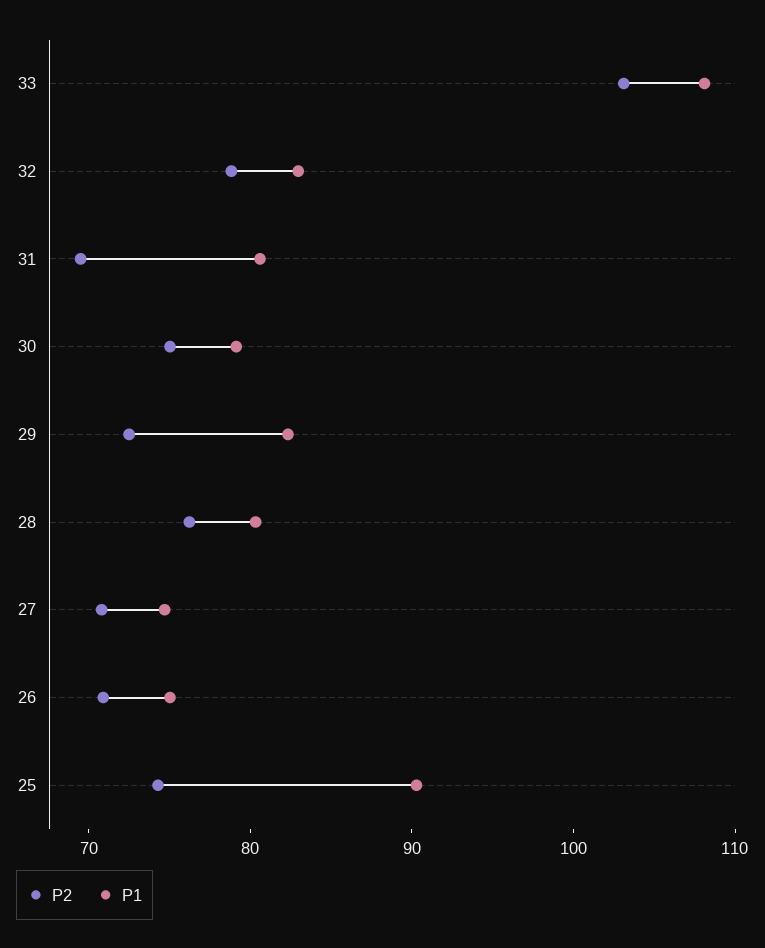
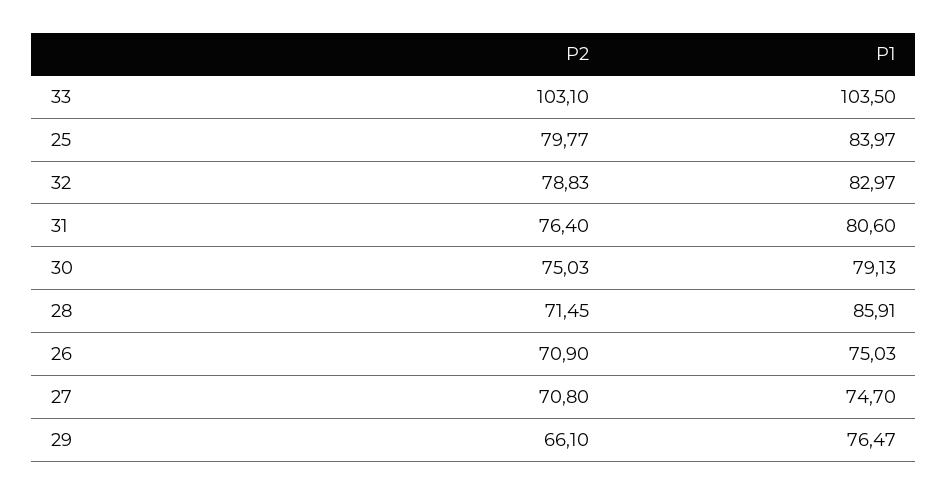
  {
    "P2": {
      "33": 103.1,
      "32": 78.83,
-     "31": 70,
+     "31": 76.4,
      "30": 75.03,
-     "29": 72,
+     "29": 66.1,
-     "28": 76,
+     "28": 71.45,
      "27": 70.8,
      "26": 70.9,
-     "25": 74
+     "25": 79.77
    },
    "P1": {
-     "33": 108,
+     "33": 103.5,
      "32": 82.97,
      "31": 80.6,
      "30": 79.13,
-     "29": 82,
+     "29": 76.47,
-     "28": 80,
+     "28": 85.91,
      "27": 74.7,
      "26": 75.03,
-     "25": 90
+     "25": 83.97
    }
  }

